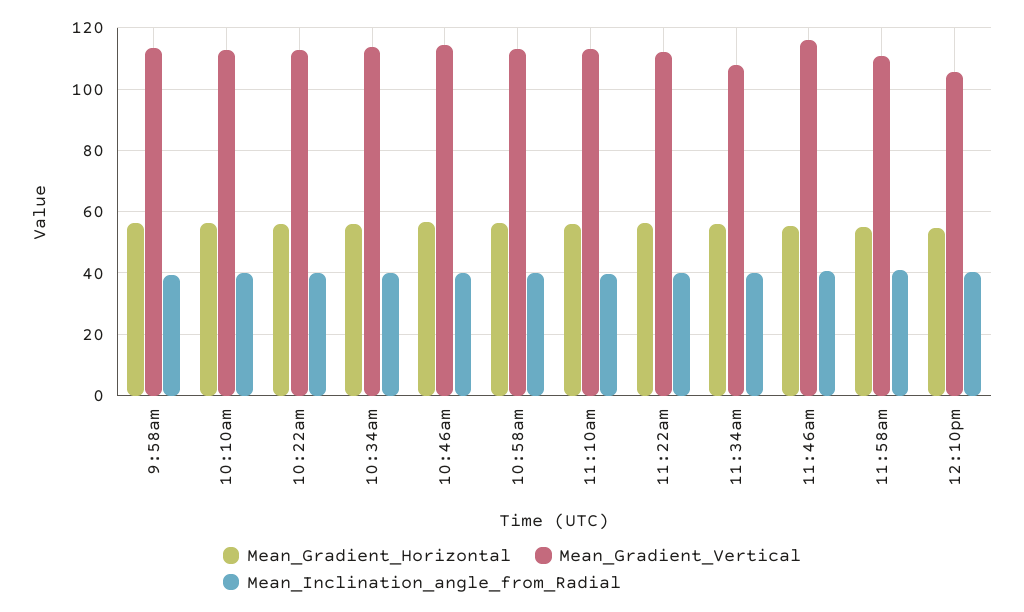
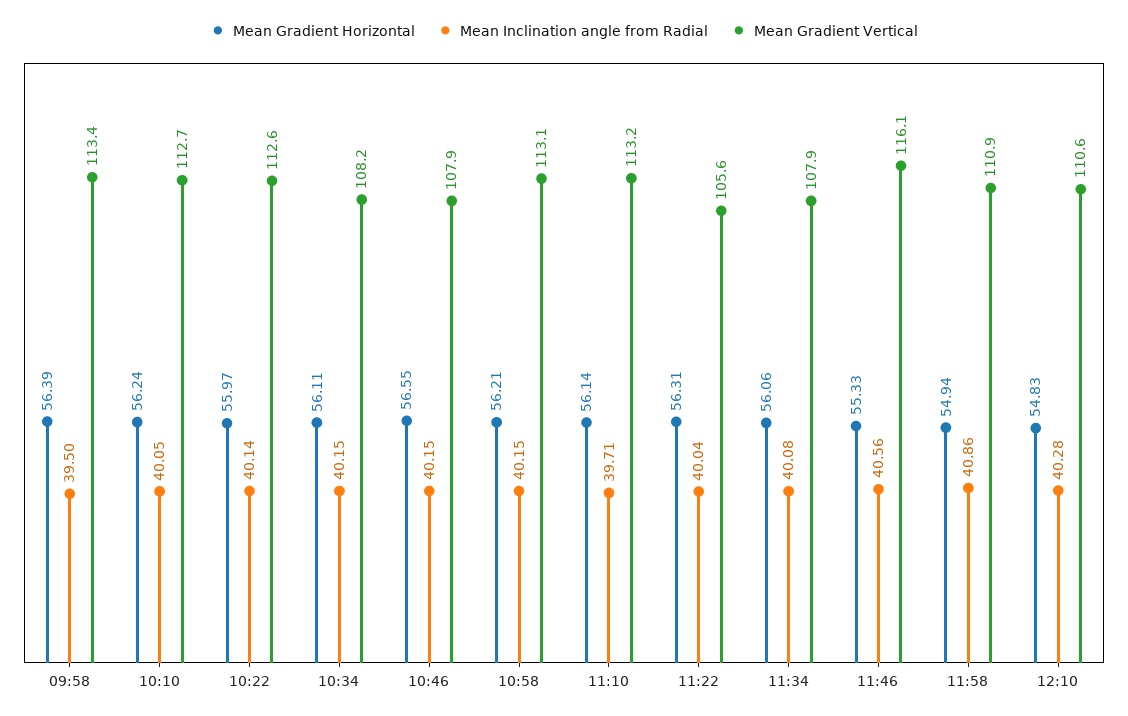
  {
    "Mean_Gradient_Horizontal": {
      "9:58am": 56.39,
      "10:10am": 56.24,
      "10:22am": 55.97,
      "10:34am": 56.11,
      "10:46am": 56.55,
      "10:58am": 56.21,
      "11:10am": 56.14,
      "11:22am": 56.31,
      "11:34am": 56.06,
      "11:46am": 55.33,
      "11:58am": 54.94,
      "12:10pm": 54.83
    },
    "Mean_Gradient_Vertical": {
      "9:58am": 113.4,
      "10:10am": 112.7,
      "10:22am": 112.6,
-     "10:34am": 114,
+     "10:34am": 108.2,
-     "10:46am": 114,
+     "10:46am": 107.9,
      "10:58am": 113.1,
      "11:10am": 113.2,
-     "11:22am": 112,
+     "11:22am": 105.6,
      "11:34am": 107.9,
      "11:46am": 116.1,
      "11:58am": 110.9,
-     "12:10pm": 106
+     "12:10pm": 110.6
    },
    "Mean_Inclination_angle_from_Radial": {
      "9:58am": 39.5,
      "10:10am": 40.05,
      "10:22am": 40.14,
      "10:34am": 40.15,
      "10:46am": 40.15,
      "10:58am": 40.15,
      "11:10am": 39.71,
      "11:22am": 40.04,
      "11:34am": 40.08,
      "11:46am": 40.56,
      "11:58am": 40.86,
      "12:10pm": 40.28
    }
  }

